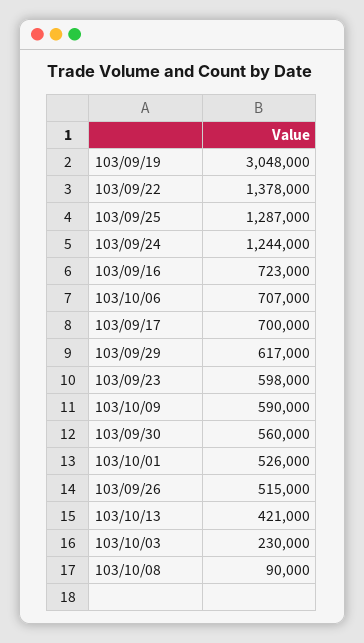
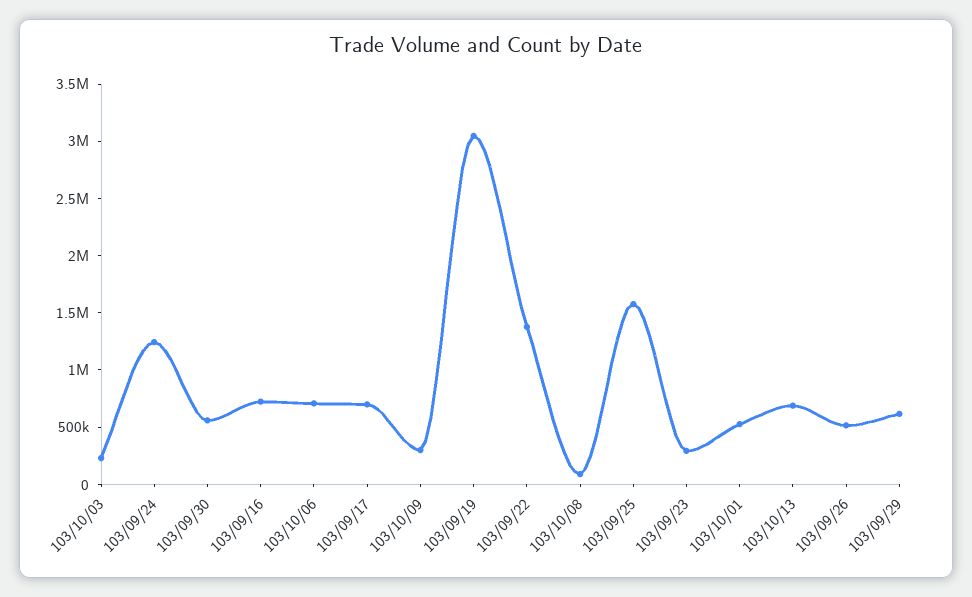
  {
    "103/09/19": 3048000,
    "103/09/22": 1378000,
-   "103/09/25": 1287000,
+   "103/09/25": 1600000,
    "103/09/24": 1244000,
    "103/09/16": 723000,
    "103/10/06": 707000,
    "103/09/17": 700000,
    "103/09/29": 617000,
-   "103/09/23": 598000,
+   "103/09/23": 300000,
-   "103/10/09": 590000,
+   "103/10/09": 300000,
    "103/09/30": 560000,
    "103/10/01": 526000,
    "103/09/26": 515000,
-   "103/10/13": 421000,
+   "103/10/13": 700000,
    "103/10/03": 230000,
    "103/10/08": 90000
  }

